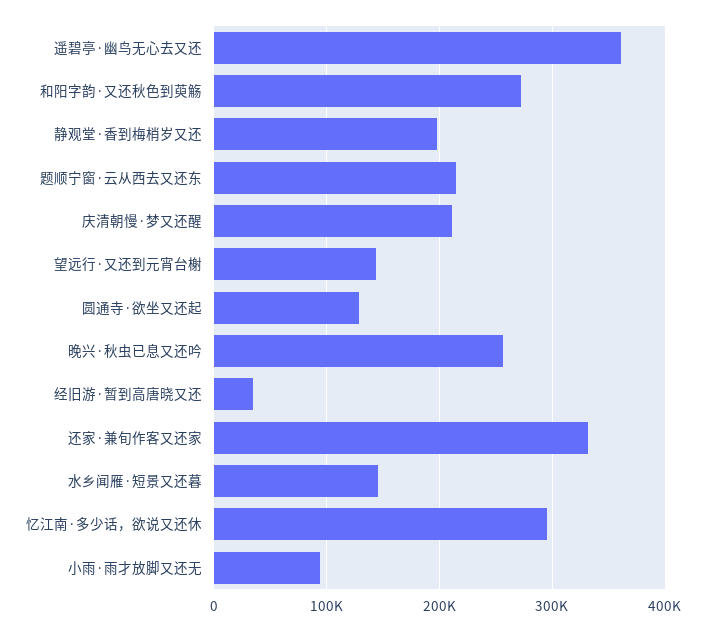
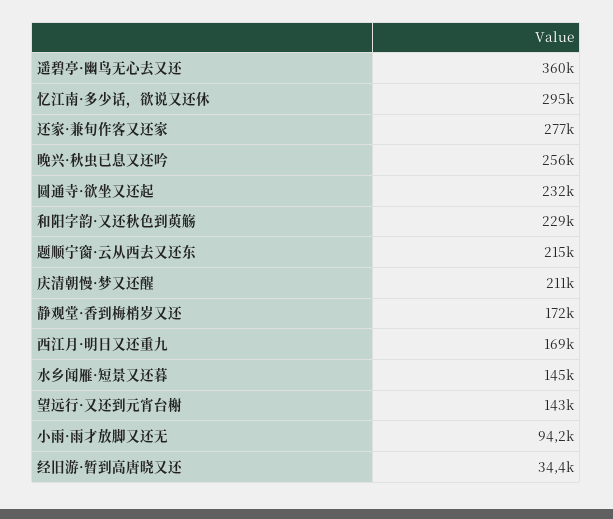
  {
    "遥碧亭·幽鸟无心去又还": 360000,
-   "和阳字韵·又还秋色到萸觞": 270000,
+   "和阳字韵·又还秋色到萸觞": 229000,
-   "静观堂·香到梅梢岁又还": 200000,
+   "静观堂·香到梅梢岁又还": 172000,
    "题顺宁窗·云从西去又还东": 215000,
    "庆清朝慢·梦又还醒": 211000,
    "望远行·又还到元宵台榭": 143000,
-   "圆通寺·欲坐又还起": 130000,
+   "圆通寺·欲坐又还起": 232000,
    "晚兴·秋虫已息又还吟": 256000,
    "经旧游·暂到高唐晓又还": 34400,
-   "还家·兼旬作客又还家": 330000,
+   "还家·兼旬作客又还家": 277000,
    "水乡闻雁·短景又还暮": 145000,
    "忆江南·多少话，欲说又还休": 295000,
-   "小雨·雨才放脚又还无": 94200
+   "小雨·雨才放脚又还无": 94200,
+   "西江月·明日又还重九": 169000
  }

